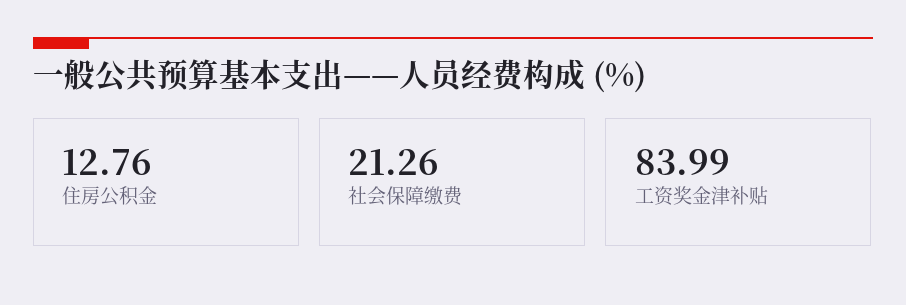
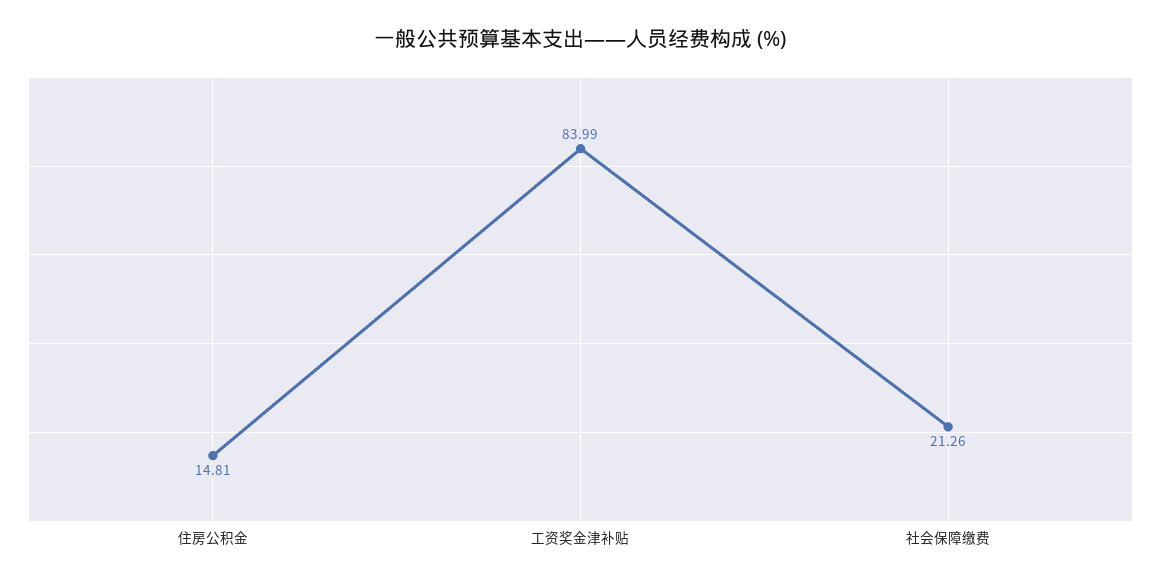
  {
-   "住房公积金": 12.76,
+   "住房公积金": 14.81,
    "社会保障缴费": 21.26,
    "工资奖金津补贴": 83.99
  }

